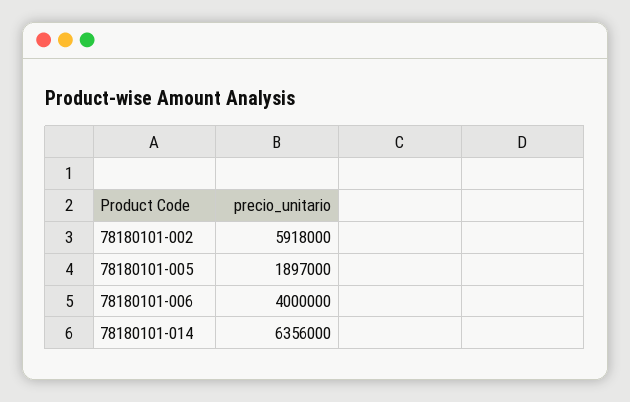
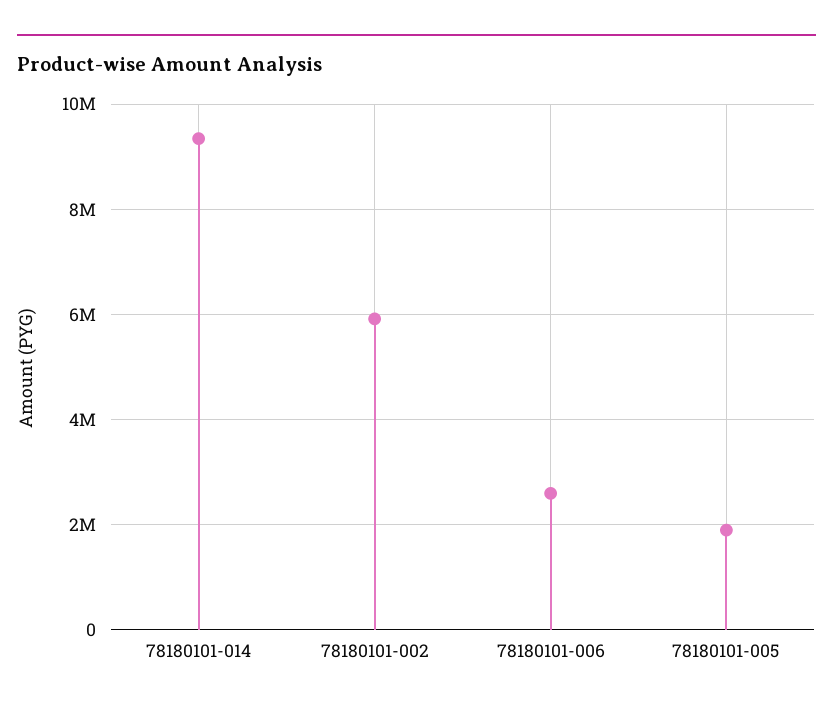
  {
    "78180101-002": 5918000,
    "78180101-005": 1897000,
-   "78180101-006": 4000000,
+   "78180101-006": 2600000,
-   "78180101-014": 6356000
+   "78180101-014": 9400000
  }

